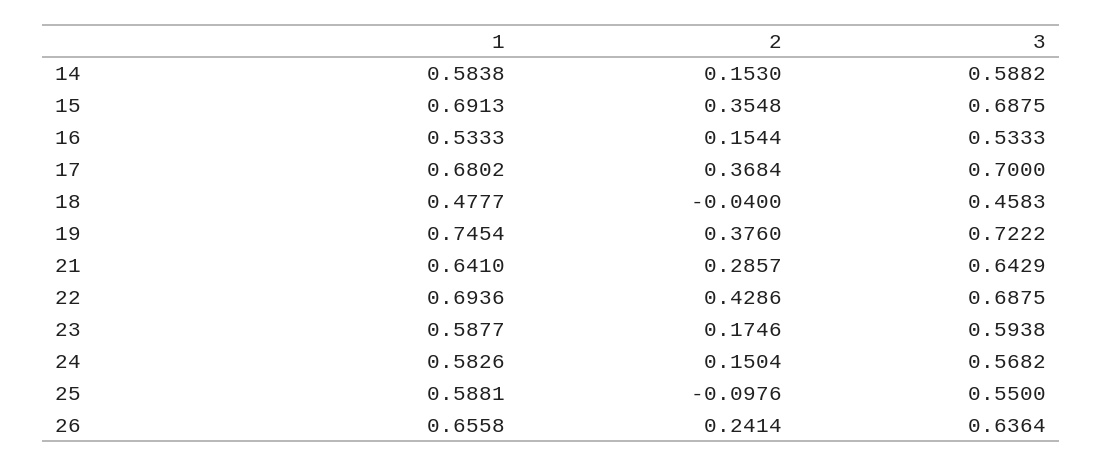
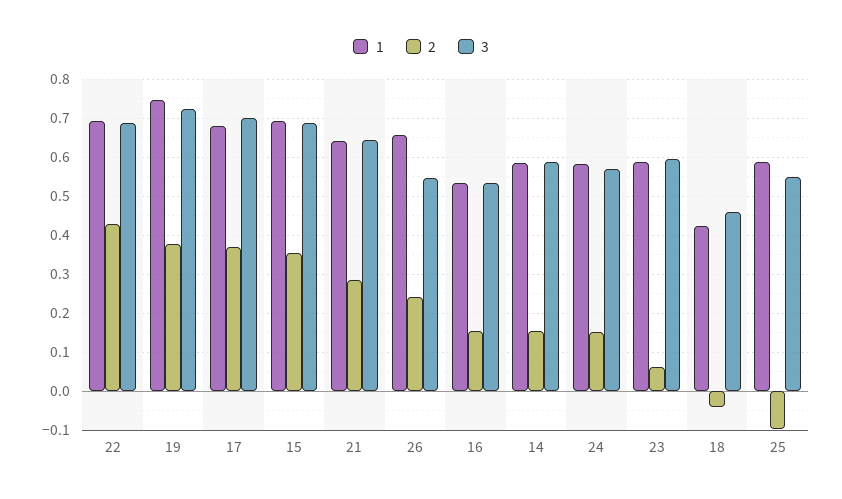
  {
    "1": {
      "14": 0.5838,
      "15": 0.6913,
      "16": 0.5333,
      "17": 0.6802,
-     "18": 0.4777,
+     "18": 0.42,
      "19": 0.7454,
      "21": 0.641,
      "22": 0.6936,
      "23": 0.5877,
      "24": 0.5826,
      "25": 0.5881,
      "26": 0.6558
    },
    "2": {
      "14": 0.153,
      "15": 0.3548,
      "16": 0.1544,
      "17": 0.3684,
      "18": -0.04,
      "19": 0.376,
      "21": 0.2857,
      "22": 0.4286,
-     "23": 0.1746,
+     "23": 0.06,
      "24": 0.1504,
      "25": -0.0976,
      "26": 0.2414
    },
    "3": {
      "14": 0.5882,
      "15": 0.6875,
      "16": 0.5333,
      "17": 0.7,
      "18": 0.4583,
      "19": 0.7222,
      "21": 0.6429,
      "22": 0.6875,
      "23": 0.5938,
      "24": 0.5682,
      "25": 0.55,
-     "26": 0.6364
+     "26": 0.54
    }
  }

